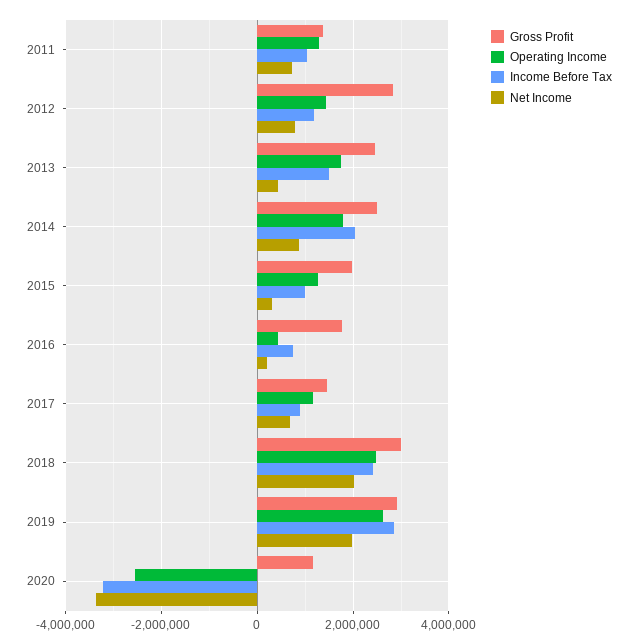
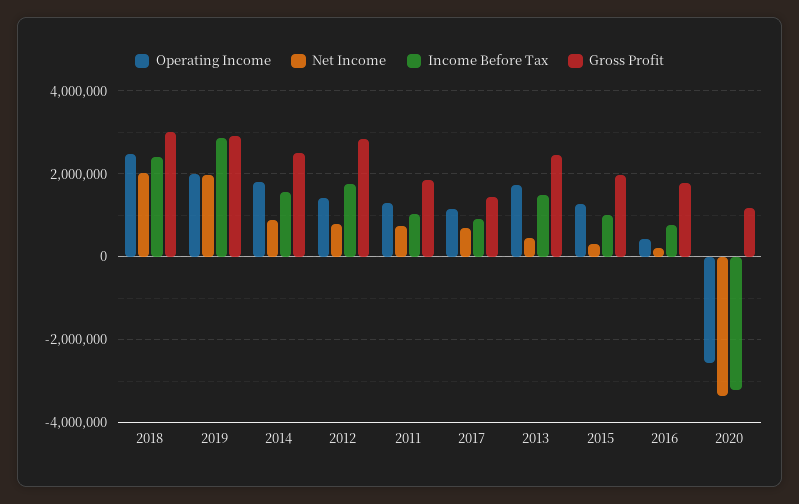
  {
    "Gross Profit": {
-     "2011": 1400000,
+     "2011": 1800000,
      "2012": 2800000,
      "2013": 2400000,
      "2014": 2600000,
      "2015": 2000000,
      "2016": 1800000,
      "2017": 1400000,
      "2018": 3000000,
      "2019": 3000000,
      "2020": 1200000
    },
    "Operating Income": {
      "2011": 1200000,
      "2012": 1400000,
      "2013": 1800000,
      "2014": 1800000,
      "2015": 1200000,
      "2016": 400000,
      "2017": 1200000,
      "2018": 2400000,
-     "2019": 2600000,
+     "2019": 2000000,
      "2020": -2600000
    },
    "Income Before Tax": {
      "2011": 1000000,
-     "2012": 1200000,
+     "2012": 1800000,
      "2013": 1400000,
-     "2014": 2000000,
+     "2014": 1600000,
      "2015": 1000000,
      "2016": 800000,
      "2017": 1000000,
      "2018": 2400000,
      "2019": 2800000,
      "2020": -3200000
    },
    "Net Income": {
      "2011": 800000,
      "2012": 800000,
      "2013": 400000,
      "2014": 800000,
      "2015": 400000,
      "2016": 200000,
      "2017": 600000,
      "2018": 2000000,
      "2019": 2000000,
      "2020": -3400000
    }
  }

